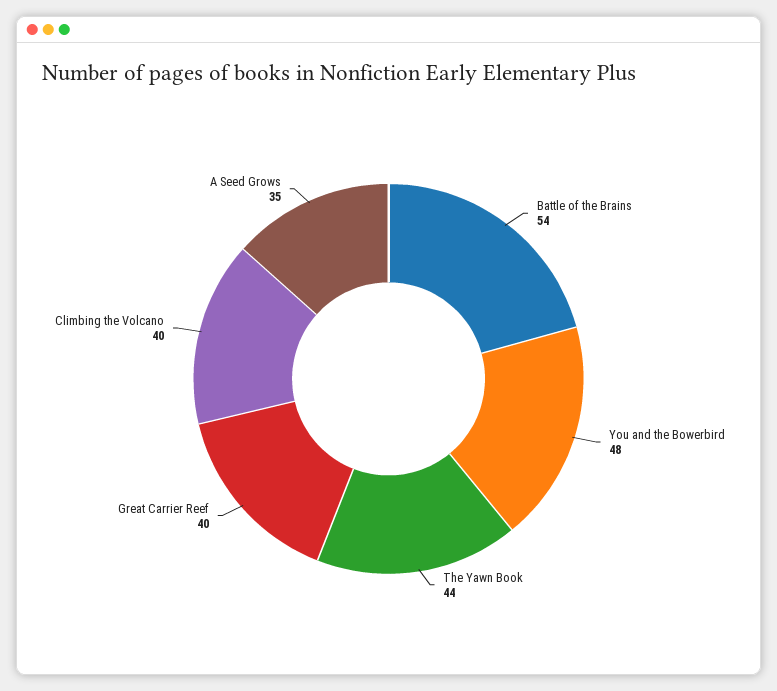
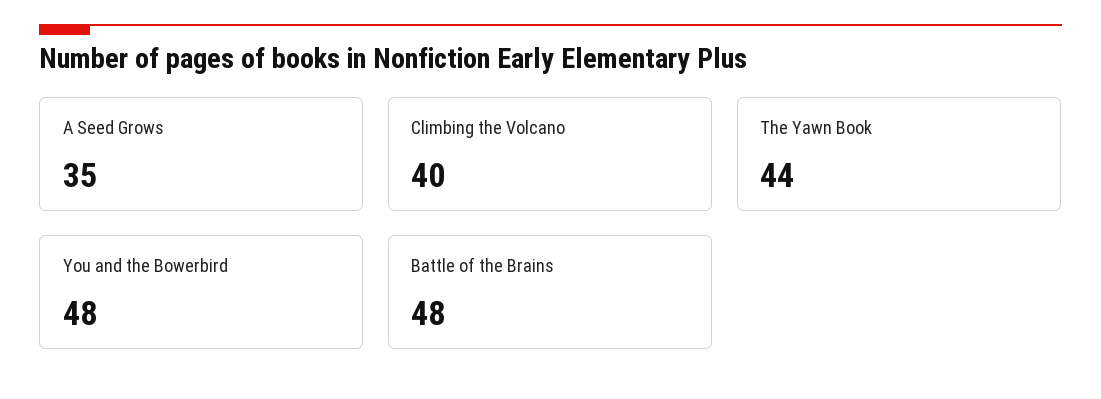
  {
-   "Battle of the Brains": 54,
+   "Battle of the Brains": 48,
    "You and the Bowerbird": 48,
    "The Yawn Book": 44,
-   "Great Carrier Reef": 40,
    "Climbing the Volcano": 40,
    "A Seed Grows": 35
  }

